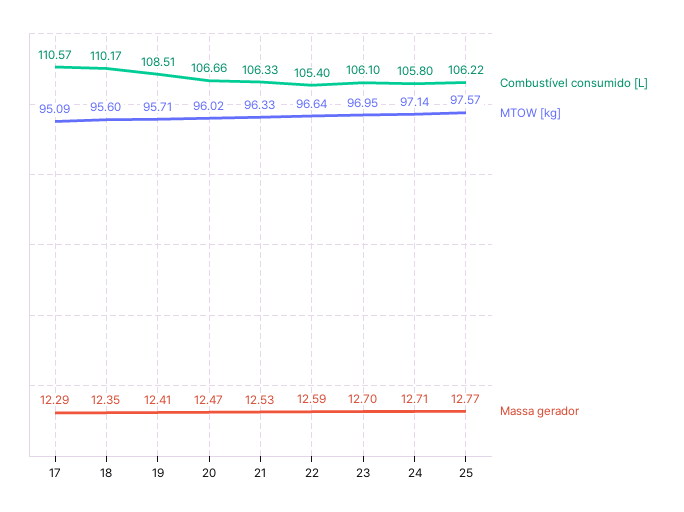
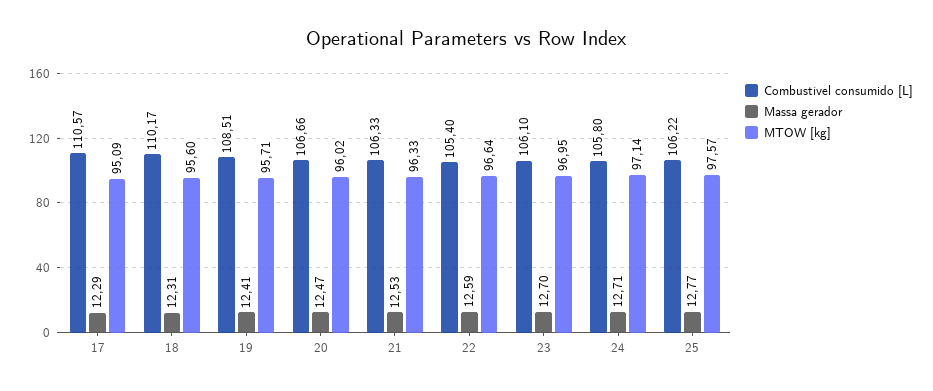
  {
    "Combustível consumido [L]": {
      "17": 110.57,
      "18": 110.17,
      "19": 108.51,
      "20": 106.66,
      "21": 106.33,
      "22": 105.4,
      "23": 106.1,
      "24": 105.8,
      "25": 106.22
    },
    "MTOW [kg]": {
      "17": 95.09,
      "18": 95.6,
      "19": 95.71,
      "20": 96.02,
      "21": 96.33,
      "22": 96.64,
      "23": 96.95,
      "24": 97.14,
      "25": 97.57
    },
    "Massa gerador": {
      "17": 12.29,
-     "18": 12.35,
+     "18": 12.31,
      "19": 12.41,
      "20": 12.47,
      "21": 12.53,
      "22": 12.59,
      "23": 12.7,
      "24": 12.71,
      "25": 12.77
    }
  }

